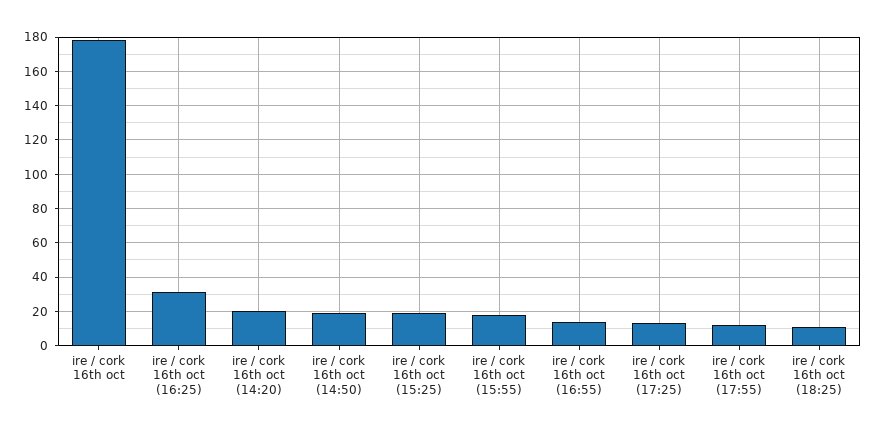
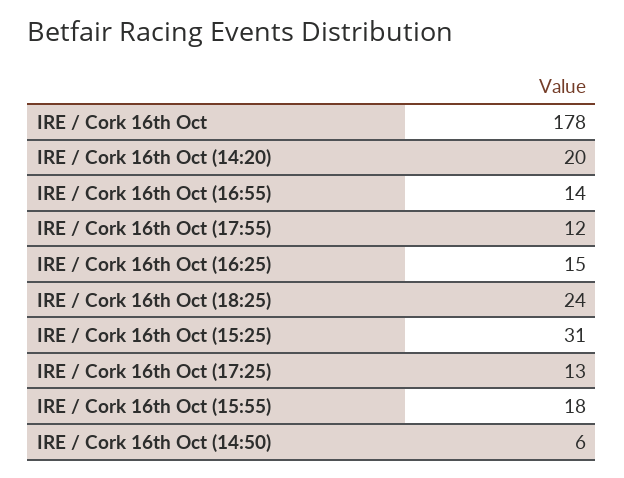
  {
    "ire / cork 16th oct": 178,
-   "ire / cork 16th oct (16:25)": 30,
+   "ire / cork 16th oct (16:25)": 15,
    "ire / cork 16th oct (14:20)": 20,
-   "ire / cork 16th oct (14:50)": 20,
+   "ire / cork 16th oct (14:50)": 6,
-   "ire / cork 16th oct (15:25)": 20,
+   "ire / cork 16th oct (15:25)": 31,
    "ire / cork 16th oct (15:55)": 18,
    "ire / cork 16th oct (16:55)": 14,
    "ire / cork 16th oct (17:25)": 13,
    "ire / cork 16th oct (17:55)": 12,
-   "ire / cork 16th oct (18:25)": 10
+   "ire / cork 16th oct (18:25)": 24
  }

